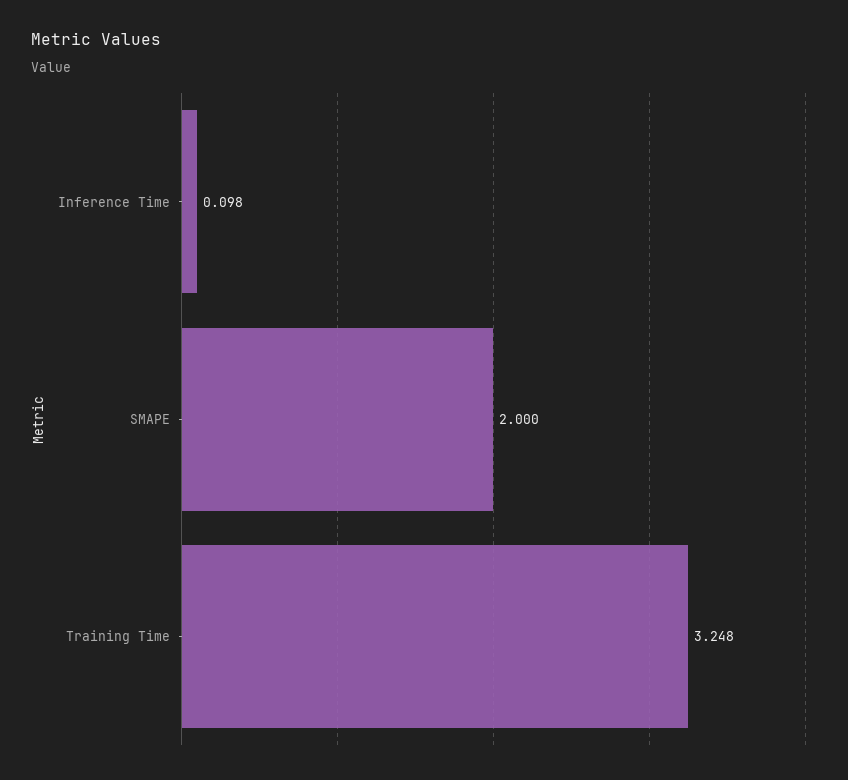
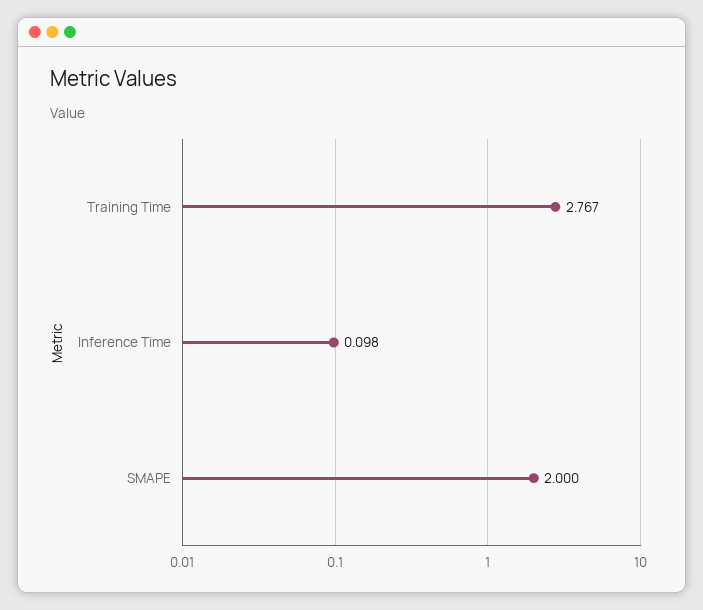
  {
    "Inference Time": 0.098,
    "SMAPE": 2,
-   "Training Time": 3.248
+   "Training Time": 2.767
  }

